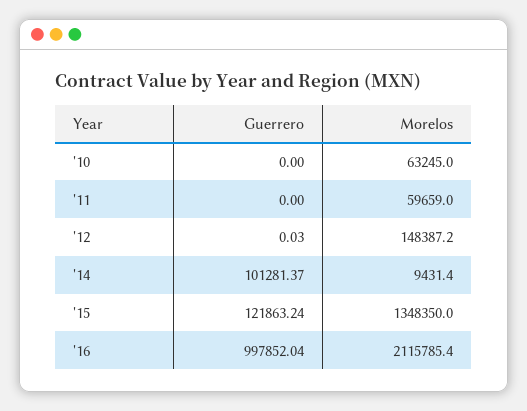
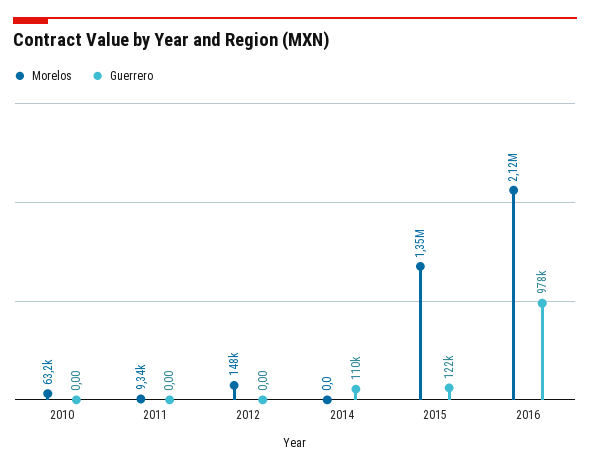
  {
    "Guerrero": {
      "'10": 0,
      "'11": 0,
-     "'12": 0.03,
+     "'12": 0,
-     "'14": 101281.37,
+     "'14": 110000,
      "'15": 121863.24,
-     "'16": 997852.04
+     "'16": 978000
    },
    "Morelos": {
      "'10": 63245,
-     "'11": 59659,
+     "'11": 9340,
      "'12": 148387.2,
-     "'14": 9431.4,
+     "'14": 0,
      "'15": 1348350,
      "'16": 2115785.4
    }
  }

